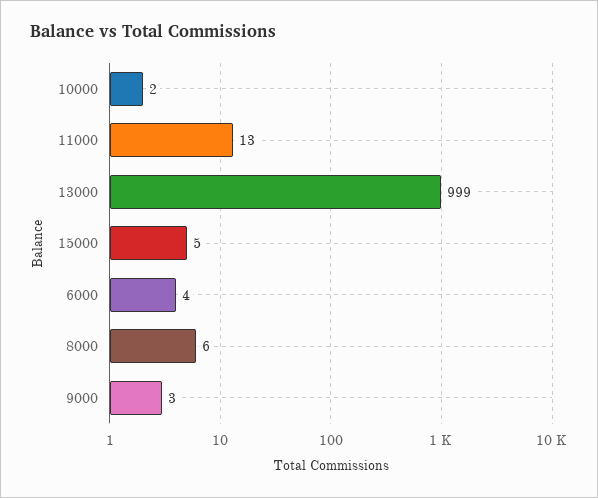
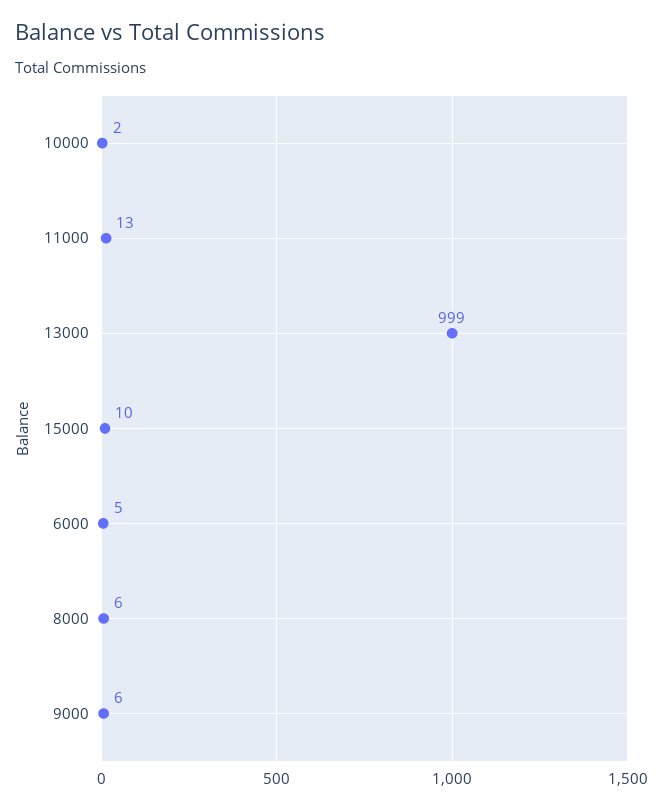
  {
    "10000": 2,
    "11000": 13,
    "13000": 999,
-   "15000": 5,
+   "15000": 10,
-   "6000": 4,
+   "6000": 5,
    "8000": 6,
-   "9000": 3
+   "9000": 6
  }

